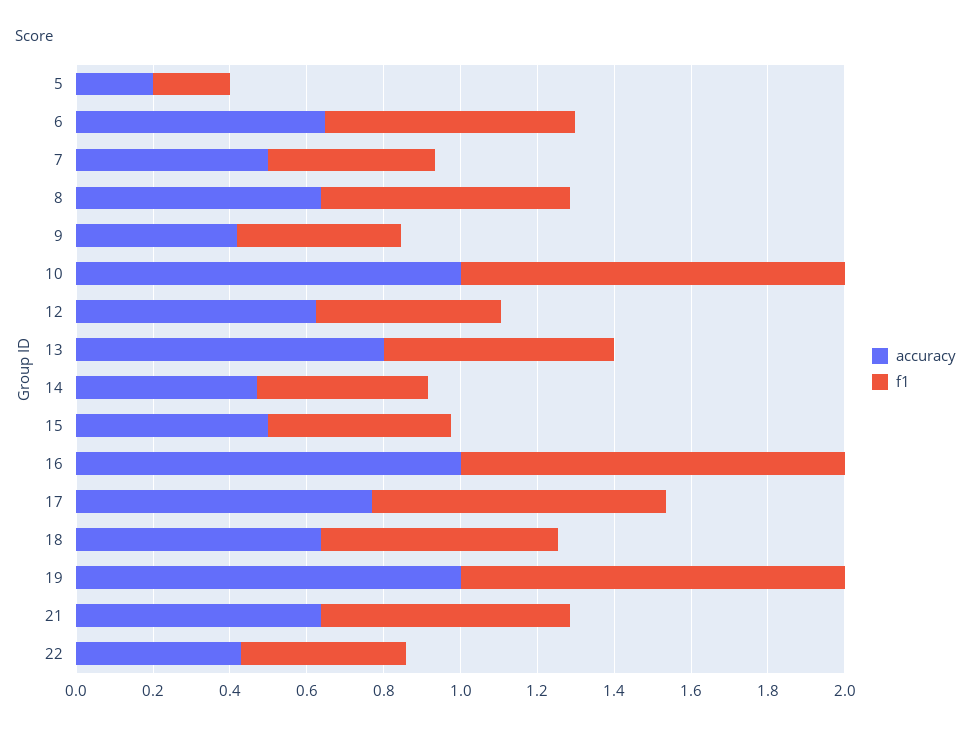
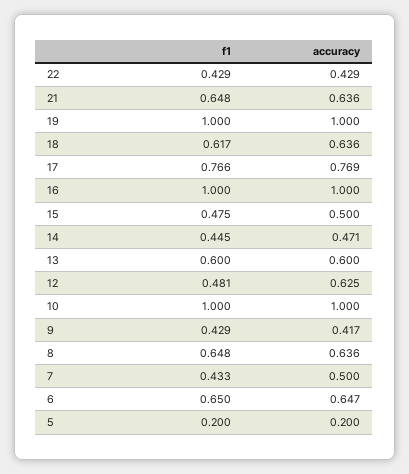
  {
    "accuracy": {
      "5": 0.2,
      "6": 0.647,
      "7": 0.5,
      "8": 0.636,
      "9": 0.417,
      "10": 1,
      "12": 0.625,
-     "13": 0.8,
+     "13": 0.6,
      "14": 0.471,
      "15": 0.5,
      "16": 1,
      "17": 0.769,
      "18": 0.636,
      "19": 1,
      "21": 0.636,
      "22": 0.429
    },
    "f1": {
      "5": 0.2,
      "6": 0.65,
      "7": 0.433,
      "8": 0.648,
      "9": 0.429,
      "10": 1,
      "12": 0.481,
      "13": 0.6,
      "14": 0.445,
      "15": 0.475,
      "16": 1,
      "17": 0.766,
      "18": 0.617,
      "19": 1,
      "21": 0.648,
      "22": 0.429
    }
  }

